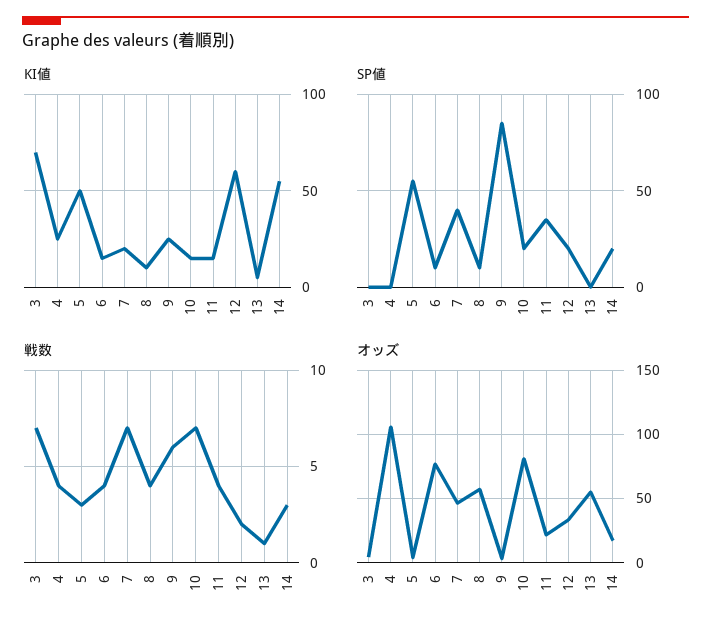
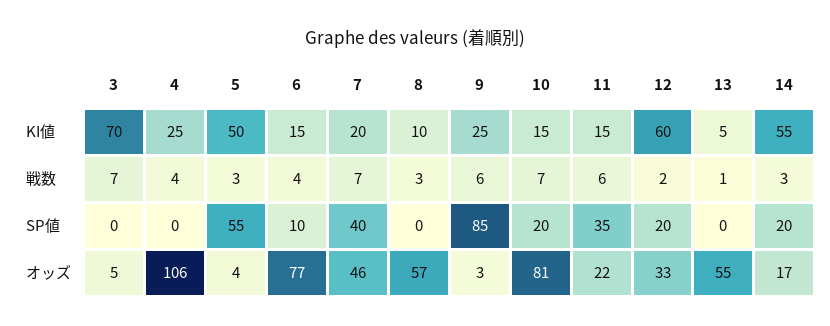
  {
    "KI値": {
      "3": 70,
      "4": 25,
      "5": 50,
      "6": 15,
      "7": 20,
      "8": 10,
      "9": 25,
      "10": 15,
      "11": 15,
      "12": 60,
      "13": 5,
      "14": 55
    },
    "SP値": {
      "3": 0,
      "4": 0,
      "5": 55,
      "6": 10,
      "7": 40,
-     "8": 10,
+     "8": 0,
      "9": 85,
      "10": 20,
      "11": 35,
      "12": 20,
      "13": 0,
      "14": 20
    },
    "戦数": {
      "3": 7,
      "4": 4,
      "5": 3,
      "6": 4,
      "7": 7,
-     "8": 4,
+     "8": 3,
      "9": 6,
      "10": 7,
-     "11": 4,
+     "11": 6,
      "12": 2,
      "13": 1,
      "14": 3
    },
    "オッズ": {
      "3": 5,
      "4": 106,
      "5": 4,
      "6": 77,
      "7": 46,
      "8": 57,
      "9": 3,
      "10": 81,
      "11": 22,
      "12": 33,
      "13": 55,
      "14": 17
    }
  }

